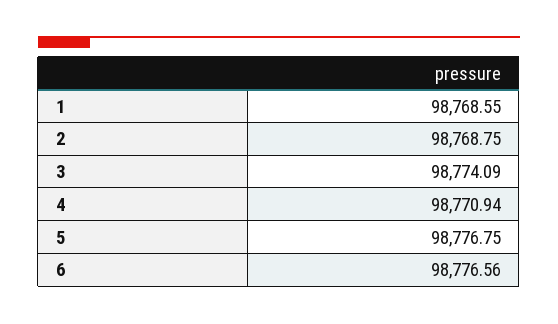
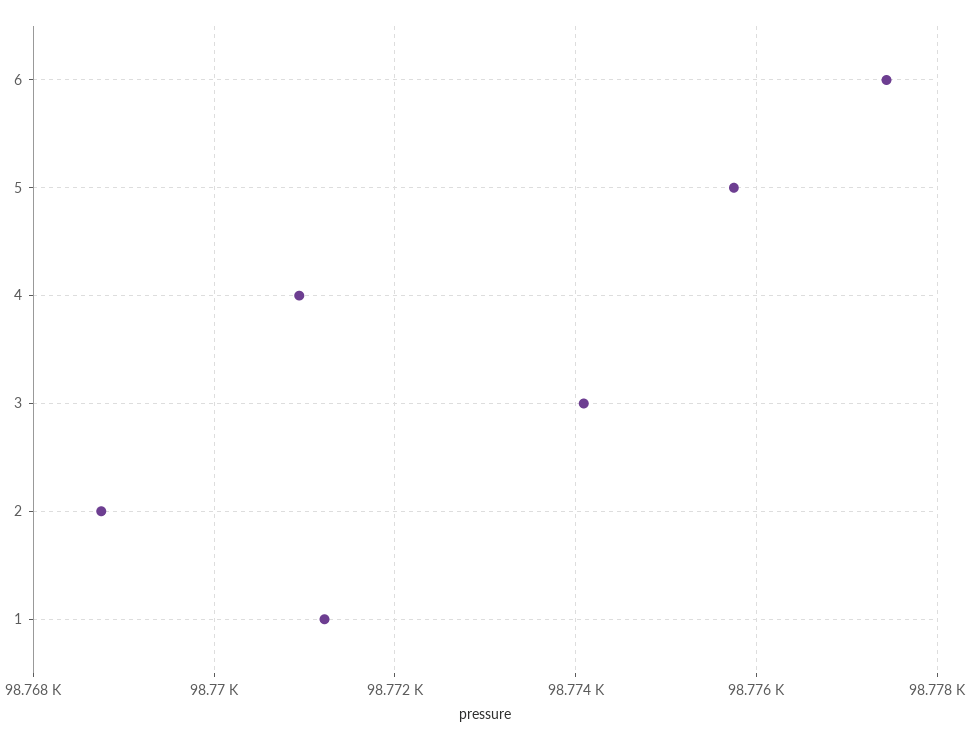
  {
-   "1": 98768.55,
+   "1": 98771.2,
    "2": 98768.75,
    "3": 98774.09,
    "4": 98770.94,
-   "5": 98776.75,
+   "5": 98775.8,
-   "6": 98776.56
+   "6": 98777.4
  }

